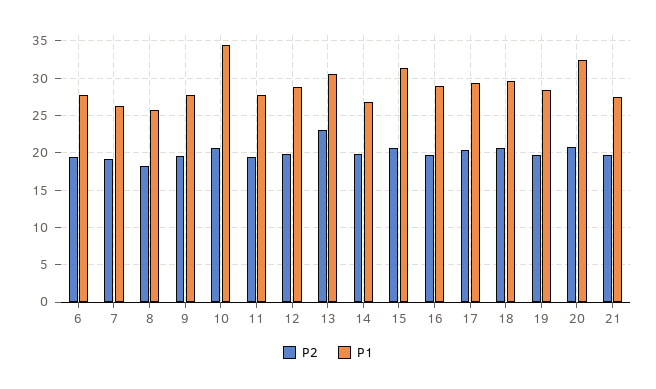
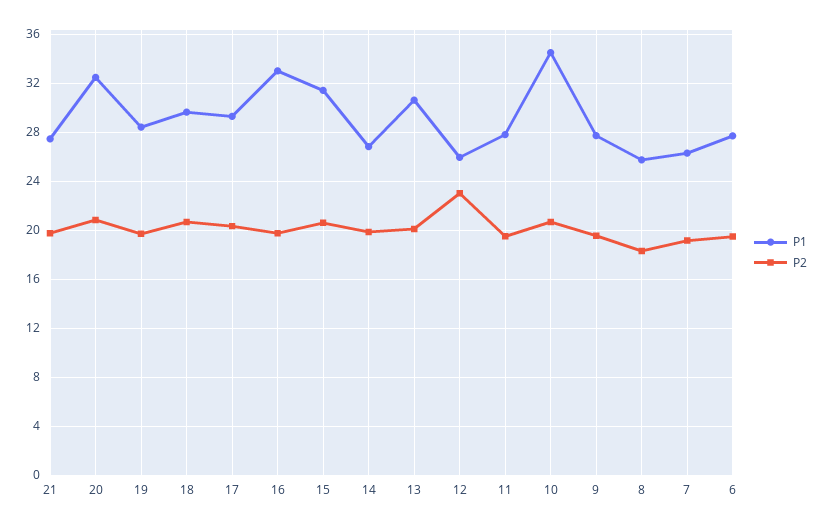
  {
    "P2": {
      "6": 19.5,
      "7": 19,
      "8": 18.5,
      "9": 19.5,
      "10": 20.5,
      "11": 19.5,
-     "12": 20,
+     "12": 23,
-     "13": 23,
+     "13": 20,
      "14": 20,
      "15": 20.5,
      "16": 20,
      "17": 20.5,
      "18": 20.5,
      "19": 19.5,
      "20": 21,
      "21": 20
    },
    "P1": {
      "6": 27.5,
      "7": 26.5,
      "8": 25.5,
      "9": 27.5,
      "10": 34.5,
      "11": 28,
-     "12": 29,
+     "12": 26,
      "13": 30.5,
      "14": 27,
      "15": 31.5,
-     "16": 29,
+     "16": 33,
      "17": 29.5,
      "18": 29.5,
      "19": 28.5,
      "20": 32.5,
      "21": 27.5
    }
  }

